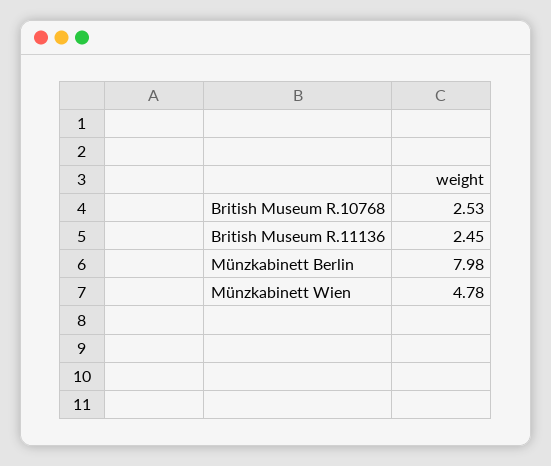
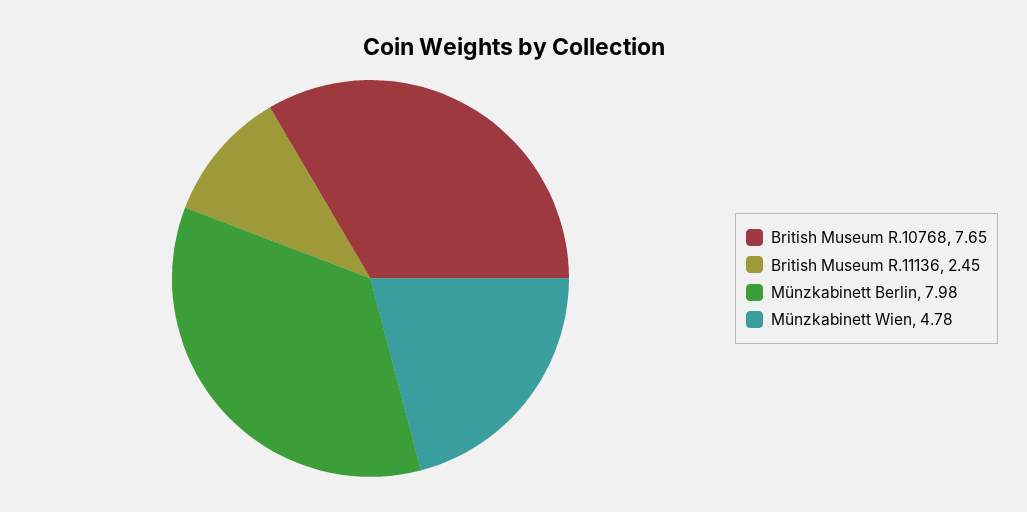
  {
-   "British Museum R.10768": 2.53,
+   "British Museum R.10768": 7.65,
    "British Museum R.11136": 2.45,
    "Münzkabinett Berlin": 7.98,
    "Münzkabinett Wien": 4.78
  }

